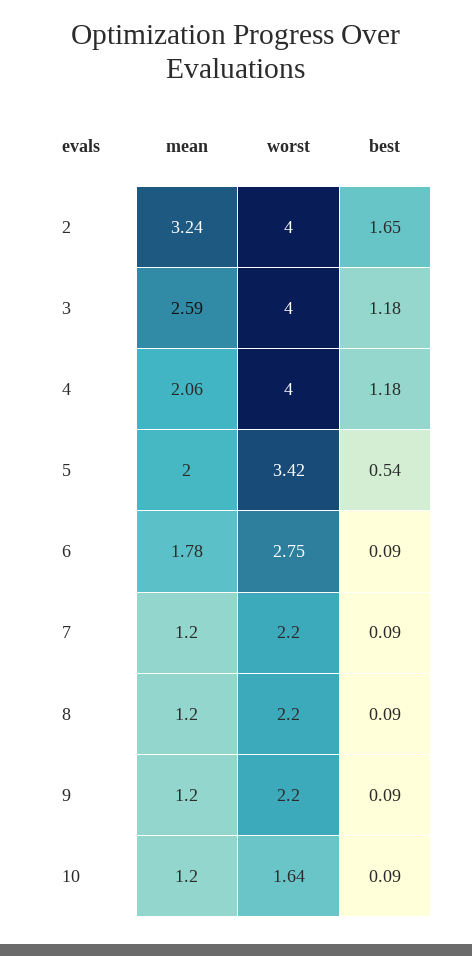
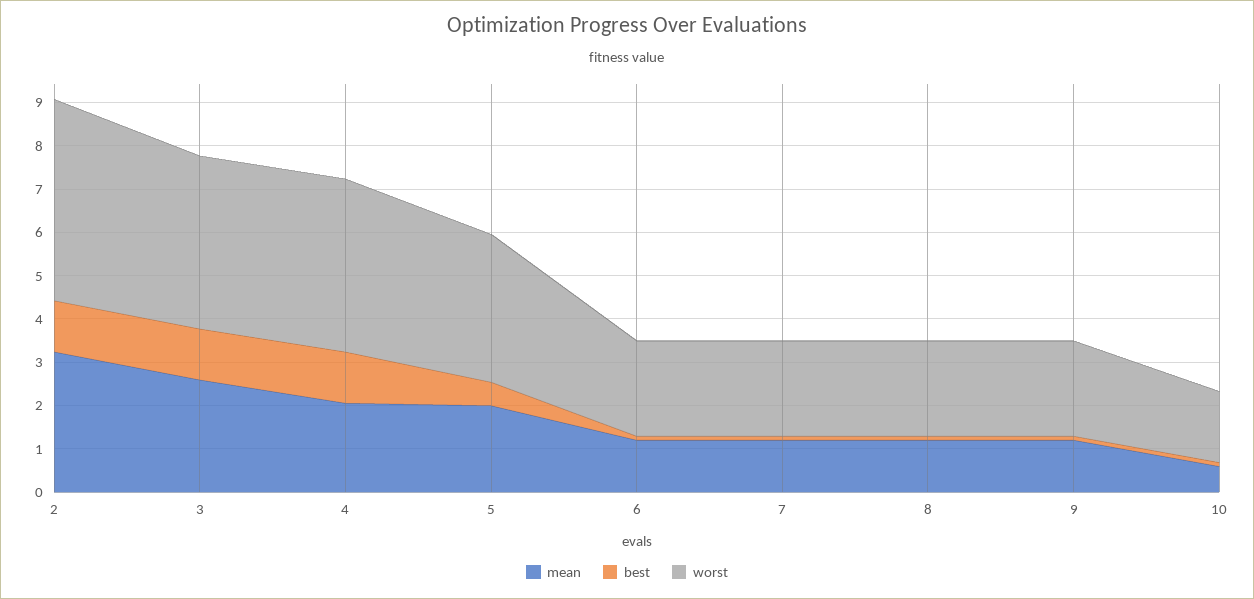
  {
    "mean": {
      "2": 3.24,
      "3": 2.59,
      "4": 2.06,
      "5": 2,
-     "6": 1.78,
+     "6": 1.2,
      "7": 1.2,
      "8": 1.2,
      "9": 1.2,
-     "10": 1.2
+     "10": 0.6
    },
    "worst": {
-     "2": 4,
+     "2": 4.6,
      "3": 4,
      "4": 4,
      "5": 3.42,
-     "6": 2.75,
+     "6": 2.2,
      "7": 2.2,
      "8": 2.2,
      "9": 2.2,
      "10": 1.64
    },
    "best": {
-     "2": 1.65,
+     "2": 1.2,
      "3": 1.18,
      "4": 1.18,
      "5": 0.54,
      "6": 0.09,
      "7": 0.09,
      "8": 0.09,
      "9": 0.09,
      "10": 0.09
    }
  }

